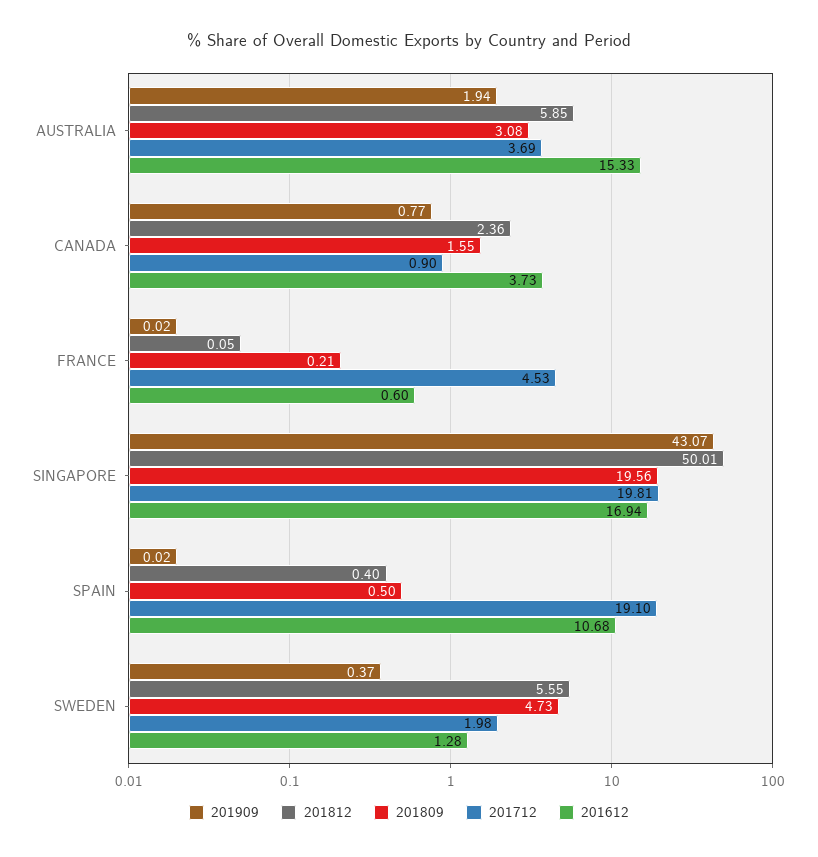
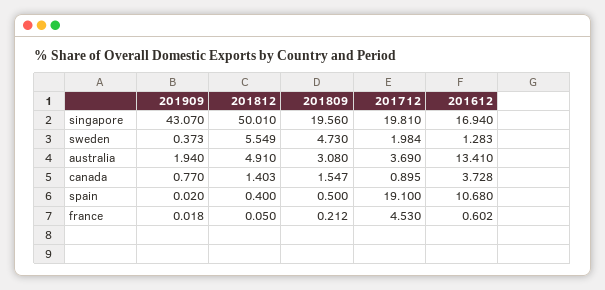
  {
    "201909": {
      "AUSTRALIA": 1.94,
      "CANADA": 0.77,
      "FRANCE": 0.018,
      "SINGAPORE": 43.07,
      "SPAIN": 0.02,
      "SWEDEN": 0.373
    },
    "201812": {
-     "AUSTRALIA": 5.85,
+     "AUSTRALIA": 4.91,
-     "CANADA": 2.36,
+     "CANADA": 1.403,
      "FRANCE": 0.05,
      "SINGAPORE": 50.01,
      "SPAIN": 0.4,
      "SWEDEN": 5.549
    },
    "201809": {
      "AUSTRALIA": 3.08,
      "CANADA": 1.547,
      "FRANCE": 0.212,
      "SINGAPORE": 19.56,
      "SPAIN": 0.5,
      "SWEDEN": 4.73
    },
    "201712": {
      "AUSTRALIA": 3.69,
      "CANADA": 0.895,
      "FRANCE": 4.53,
      "SINGAPORE": 19.81,
      "SPAIN": 19.1,
      "SWEDEN": 1.984
    },
    "201612": {
-     "AUSTRALIA": 15.33,
+     "AUSTRALIA": 13.41,
      "CANADA": 3.728,
      "FRANCE": 0.602,
      "SINGAPORE": 16.94,
      "SPAIN": 10.68,
      "SWEDEN": 1.283
    }
  }

